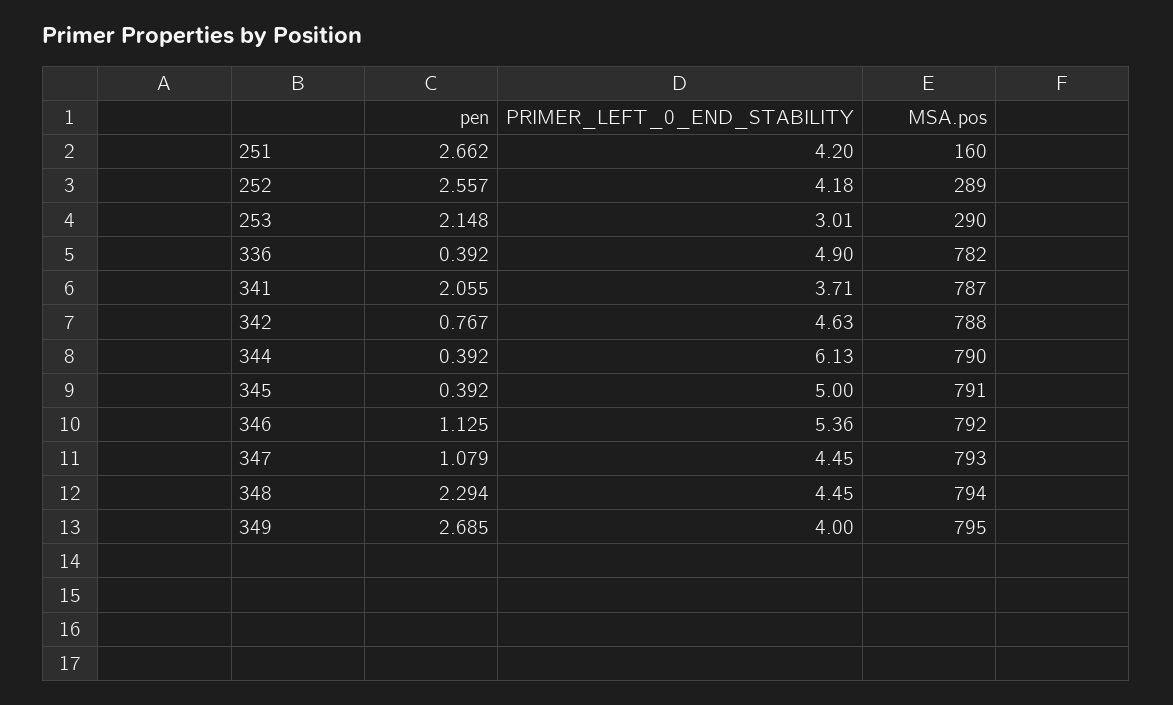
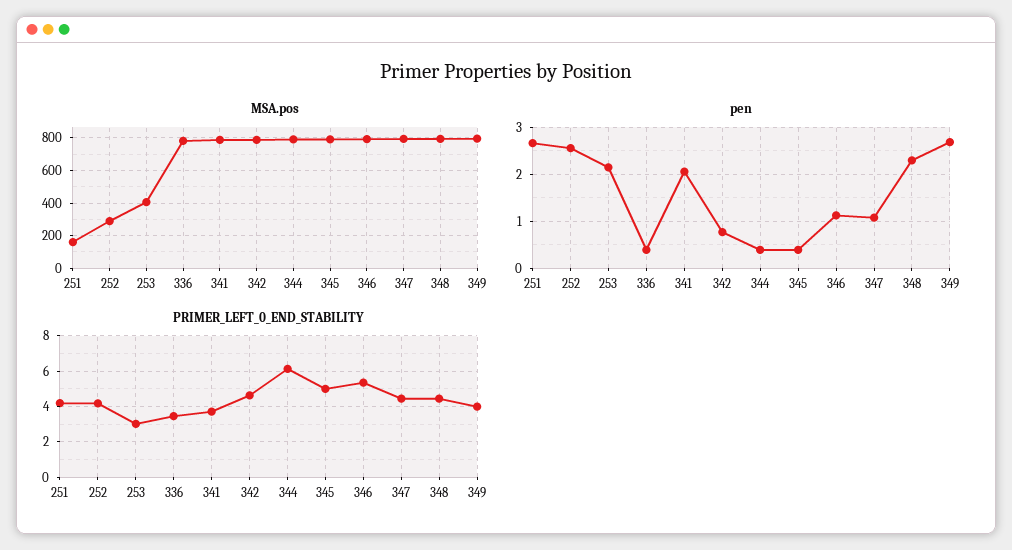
  {
    "pen": {
      "251": 2.662,
      "252": 2.557,
      "253": 2.148,
      "336": 0.392,
      "341": 2.055,
      "342": 0.767,
      "344": 0.392,
      "345": 0.392,
      "346": 1.125,
      "347": 1.079,
      "348": 2.294,
      "349": 2.685
    },
    "PRIMER_LEFT_0_END_STABILITY": {
      "251": 4.2,
      "252": 4.18,
      "253": 3.01,
-     "336": 4.9,
+     "336": 3.5,
      "341": 3.71,
      "342": 4.63,
      "344": 6.13,
      "345": 5,
      "346": 5.36,
      "347": 4.45,
      "348": 4.45,
      "349": 4
    },
    "MSA.pos": {
      "251": 160,
      "252": 289,
-     "253": 290,
+     "253": 400,
      "336": 782,
      "341": 787,
      "342": 788,
      "344": 790,
      "345": 791,
      "346": 792,
      "347": 793,
      "348": 794,
      "349": 795
    }
  }

